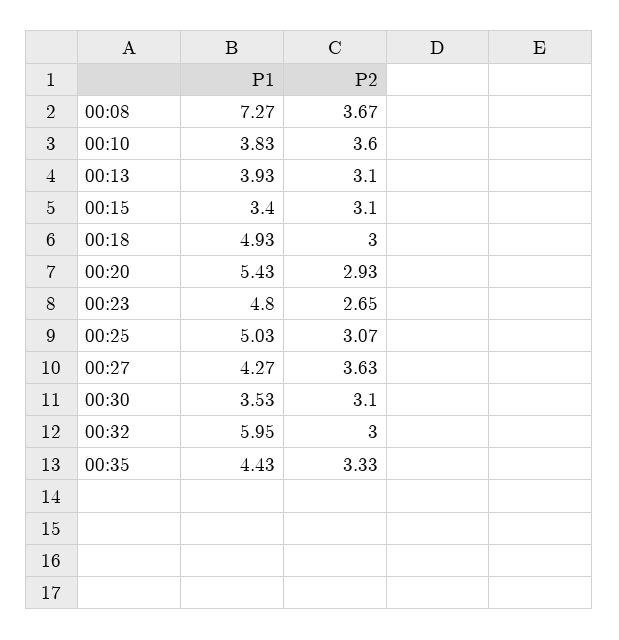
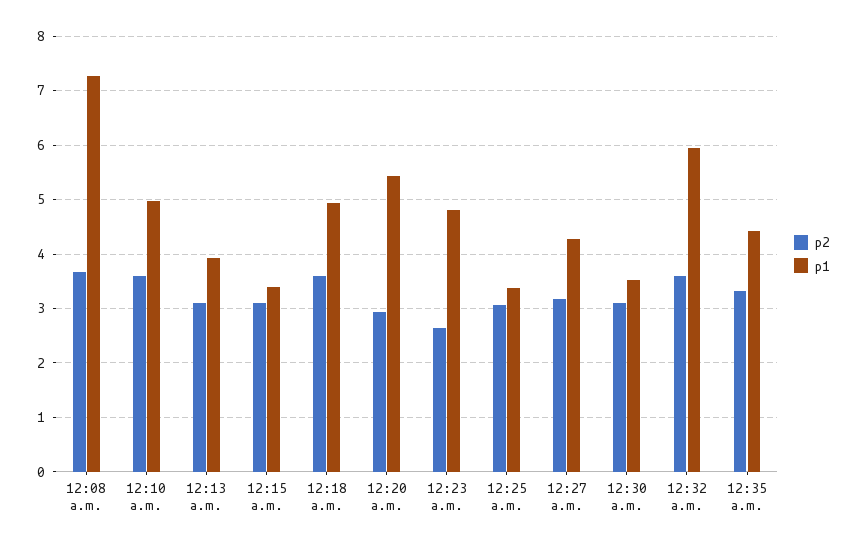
  {
    "P1": {
      "00:08": 7.27,
-     "00:10": 3.83,
+     "00:10": 5,
      "00:13": 3.93,
      "00:15": 3.4,
      "00:18": 4.93,
      "00:20": 5.43,
      "00:23": 4.8,
-     "00:25": 5.03,
+     "00:25": 3.4,
      "00:27": 4.27,
      "00:30": 3.53,
      "00:32": 5.95,
      "00:35": 4.43
    },
    "P2": {
      "00:08": 3.67,
      "00:10": 3.6,
      "00:13": 3.1,
      "00:15": 3.1,
-     "00:18": 3,
+     "00:18": 3.6,
      "00:20": 2.93,
      "00:23": 2.65,
      "00:25": 3.07,
-     "00:27": 3.63,
+     "00:27": 3.2,
      "00:30": 3.1,
-     "00:32": 3,
+     "00:32": 3.6,
      "00:35": 3.33
    }
  }

